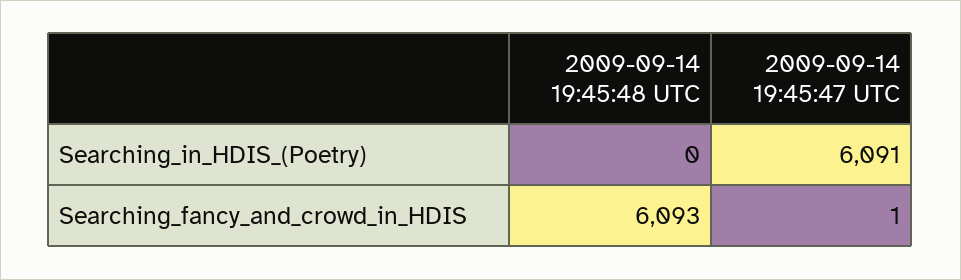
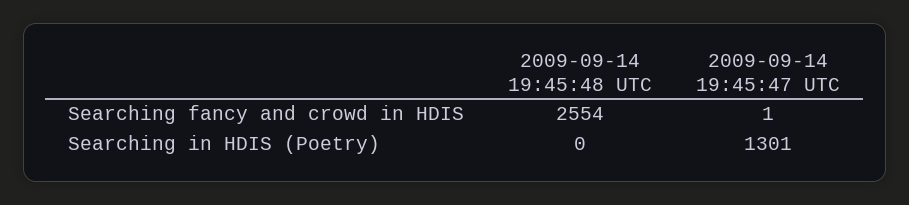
  {
    "2009-09-14 19:45:48 UTC": {
      "Searching_in_HDIS_(Poetry)": 0,
-     "Searching_fancy_and_crowd_in_HDIS": 6093
+     "Searching_fancy_and_crowd_in_HDIS": 2554
    },
    "2009-09-14 19:45:47 UTC": {
-     "Searching_in_HDIS_(Poetry)": 6091,
+     "Searching_in_HDIS_(Poetry)": 1301,
      "Searching_fancy_and_crowd_in_HDIS": 1
    }
  }

